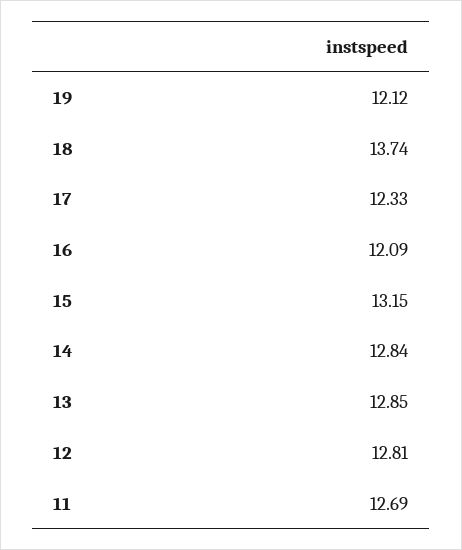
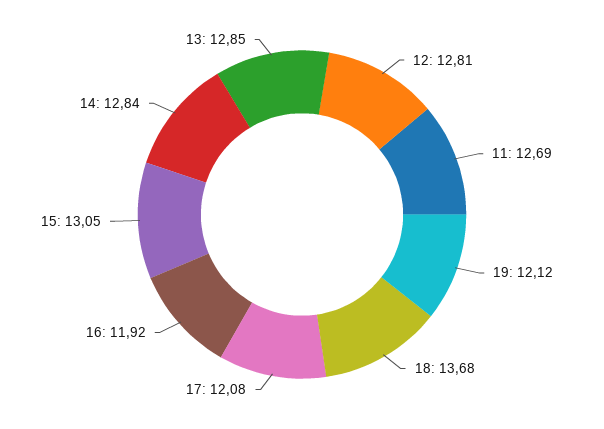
  {
    "19": 12.12,
-   "18": 13.74,
+   "18": 13.68,
-   "17": 12.33,
+   "17": 12.08,
-   "16": 12.09,
+   "16": 11.92,
-   "15": 13.15,
+   "15": 13.05,
    "14": 12.84,
    "13": 12.85,
    "12": 12.81,
    "11": 12.69
  }

